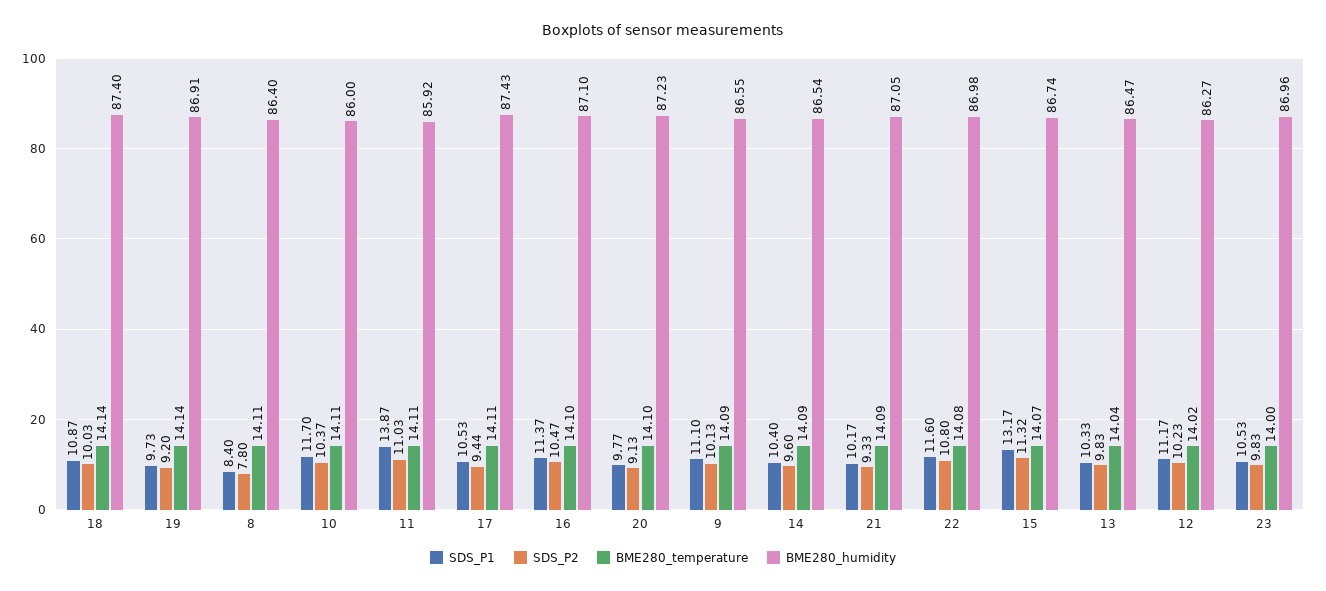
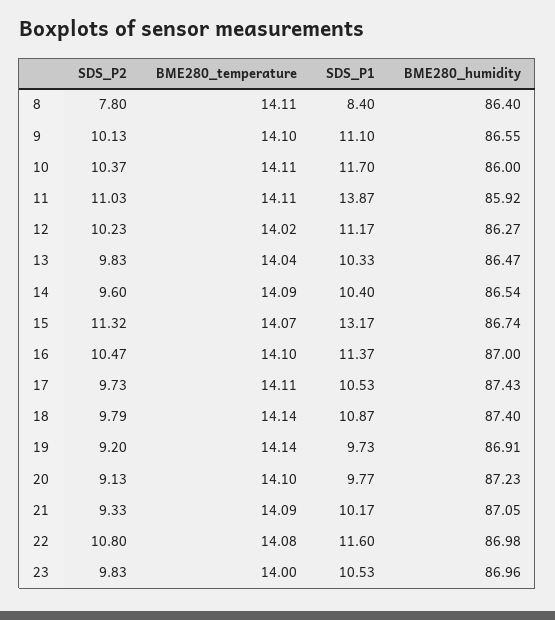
  {
    "SDS_P1": {
      "18": 10.87,
      "19": 9.73,
      "8": 8.4,
      "10": 11.7,
      "11": 13.87,
      "17": 10.53,
      "16": 11.37,
      "20": 9.77,
      "9": 11.1,
      "14": 10.4,
      "21": 10.17,
      "22": 11.6,
      "15": 13.17,
      "13": 10.33,
      "12": 11.17,
      "23": 10.53
    },
    "SDS_P2": {
-     "18": 10.03,
+     "18": 9.79,
      "19": 9.2,
      "8": 7.8,
      "10": 10.37,
      "11": 11.03,
-     "17": 9.44,
+     "17": 9.73,
      "16": 10.47,
      "20": 9.13,
      "9": 10.13,
      "14": 9.6,
      "21": 9.33,
      "22": 10.8,
      "15": 11.32,
      "13": 9.83,
      "12": 10.23,
      "23": 9.83
    },
    "BME280_temperature": {
      "18": 14.14,
      "19": 14.14,
      "8": 14.11,
      "10": 14.11,
      "11": 14.11,
      "17": 14.11,
      "16": 14.1,
      "20": 14.1,
-     "9": 14.09,
+     "9": 14.1,
      "14": 14.09,
      "21": 14.09,
      "22": 14.08,
      "15": 14.07,
      "13": 14.04,
      "12": 14.02,
      "23": 14
    },
    "BME280_humidity": {
      "18": 87.4,
      "19": 86.91,
      "8": 86.4,
      "10": 86,
      "11": 85.92,
      "17": 87.43,
-     "16": 87.1,
+     "16": 87,
      "20": 87.23,
      "9": 86.55,
      "14": 86.54,
      "21": 87.05,
      "22": 86.98,
      "15": 86.74,
      "13": 86.47,
      "12": 86.27,
      "23": 86.96
    }
  }

